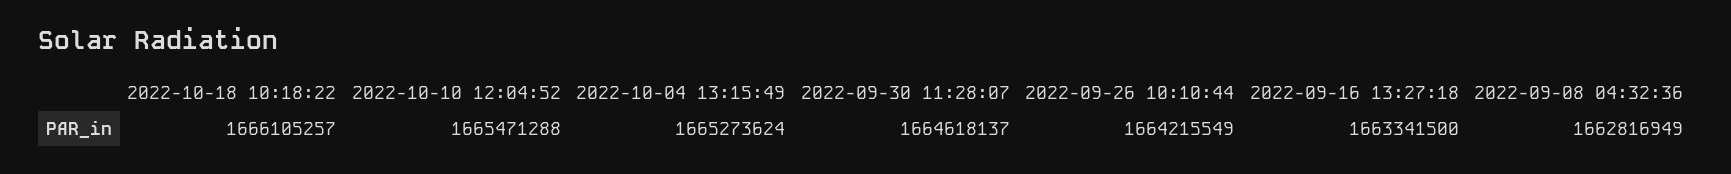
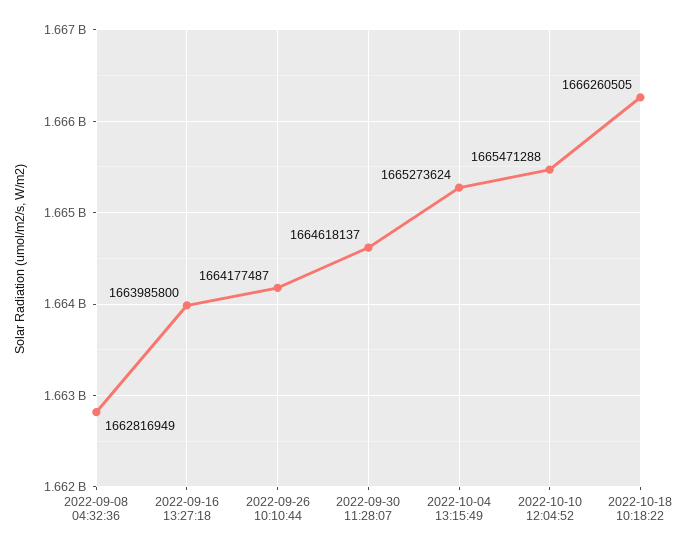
  {
-   "2022-10-18 10:18:22": 1666105257,
+   "2022-10-18 10:18:22": 1666260505,
    "2022-10-10 12:04:52": 1665471288,
    "2022-10-04 13:15:49": 1665273624,
    "2022-09-30 11:28:07": 1664618137,
-   "2022-09-26 10:10:44": 1664215549,
+   "2022-09-26 10:10:44": 1664177487,
-   "2022-09-16 13:27:18": 1663341500,
+   "2022-09-16 13:27:18": 1663985800,
    "2022-09-08 04:32:36": 1662816949
  }

